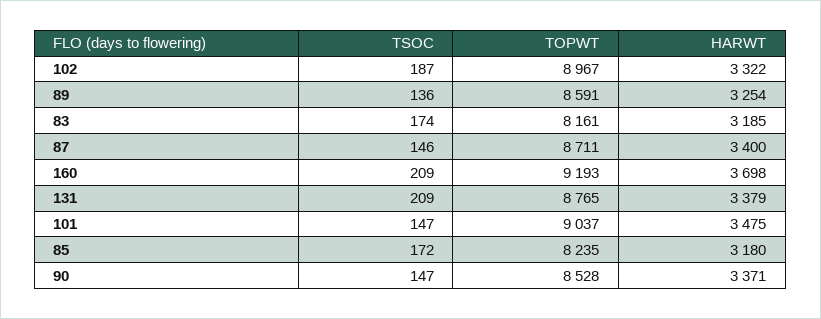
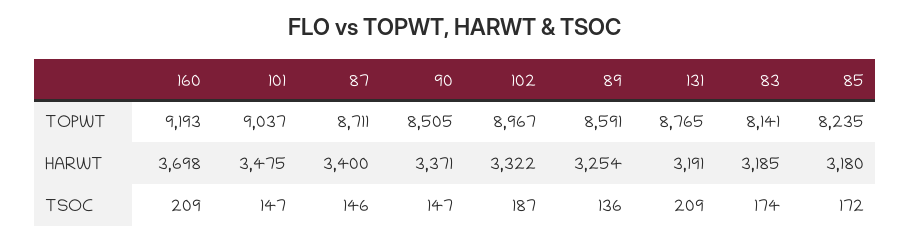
  {
    "TSOC": {
      "102": 187,
      "89": 136,
      "83": 174,
      "87": 146,
      "160": 209,
      "131": 209,
      "101": 147,
      "85": 172,
      "90": 147
    },
    "TOPWT": {
      "102": 8967,
      "89": 8591,
-     "83": 8161,
+     "83": 8141,
      "87": 8711,
      "160": 9193,
      "131": 8765,
      "101": 9037,
      "85": 8235,
-     "90": 8528
+     "90": 8505
    },
    "HARWT": {
      "102": 3322,
      "89": 3254,
      "83": 3185,
      "87": 3400,
      "160": 3698,
-     "131": 3379,
+     "131": 3191,
      "101": 3475,
      "85": 3180,
      "90": 3371
    }
  }

